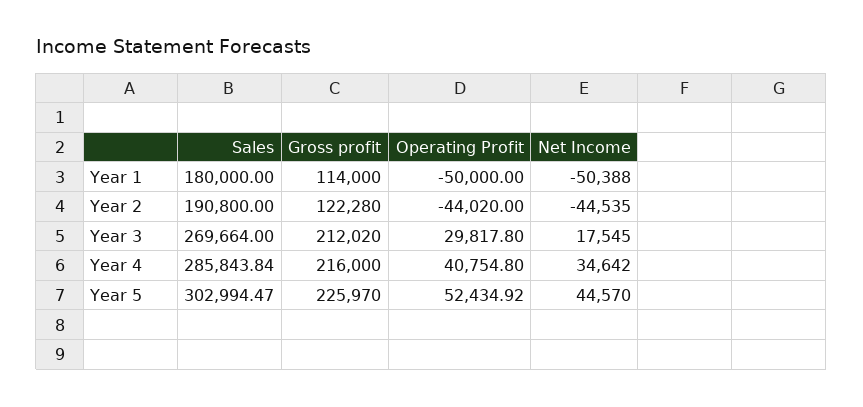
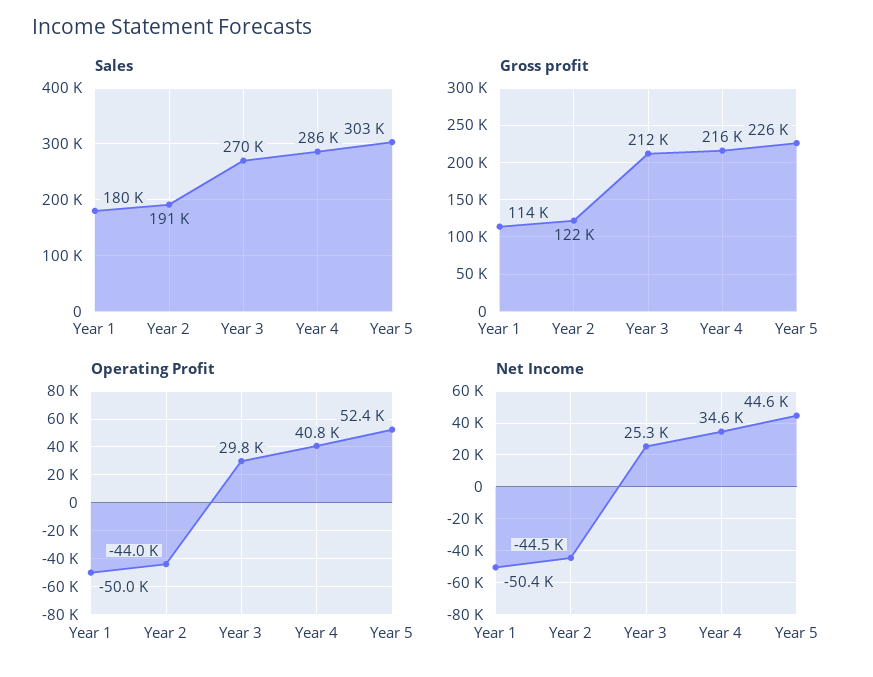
  {
    "Sales": {
      "Year 1": 180000,
      "Year 2": 190800,
      "Year 3": 269664,
      "Year 4": 285843.84,
      "Year 5": 302994.47
    },
    "Gross profit": {
      "Year 1": 114000,
      "Year 2": 122280,
      "Year 3": 212020,
      "Year 4": 216000,
      "Year 5": 225970
    },
    "Operating Profit": {
      "Year 1": -50000,
      "Year 2": -44020,
      "Year 3": 29817.8,
      "Year 4": 40754.8,
      "Year 5": 52434.92
    },
    "Net Income": {
      "Year 1": -50388,
      "Year 2": -44535,
-     "Year 3": 17545,
+     "Year 3": 25300,
      "Year 4": 34642,
      "Year 5": 44570
    }
  }

